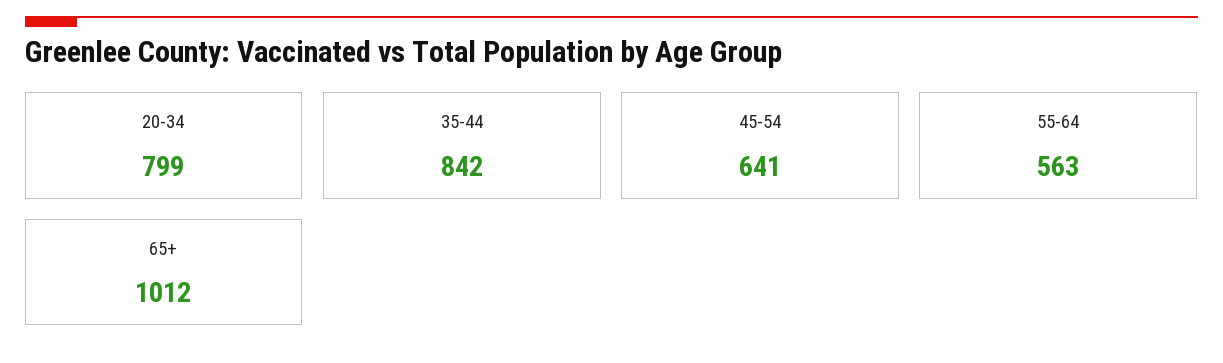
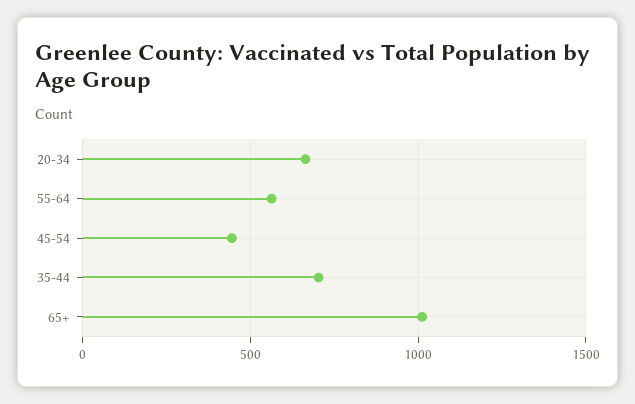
  {
-   "20-34": 799,
+   "20-34": 650,
-   "35-44": 842,
+   "35-44": 700,
-   "45-54": 641,
+   "45-54": 450,
    "55-64": 563,
    "65+": 1012
  }

